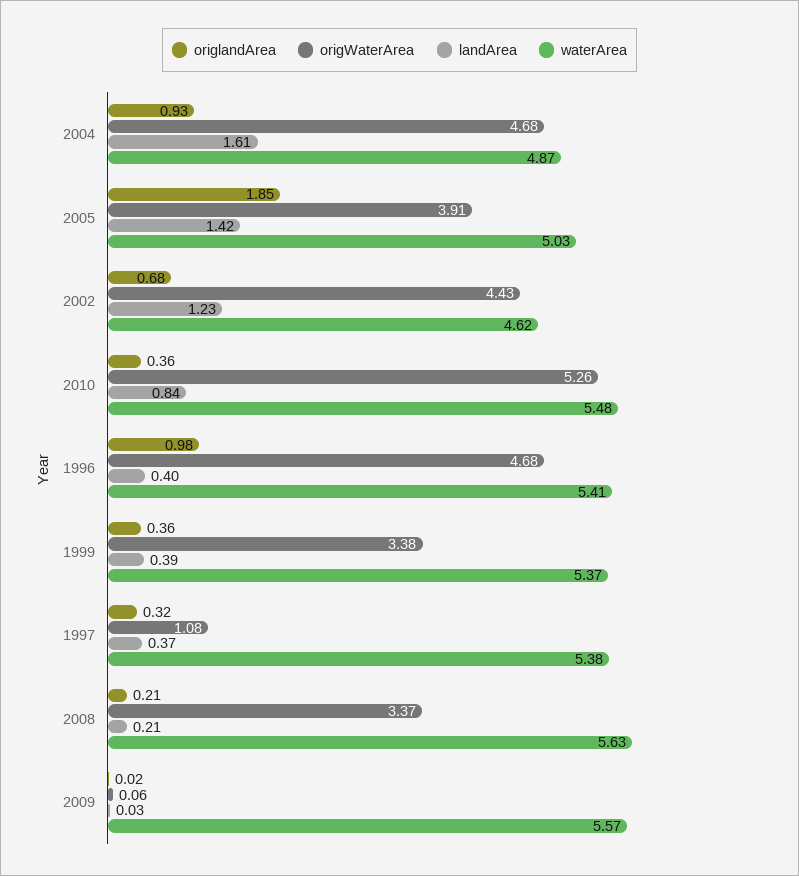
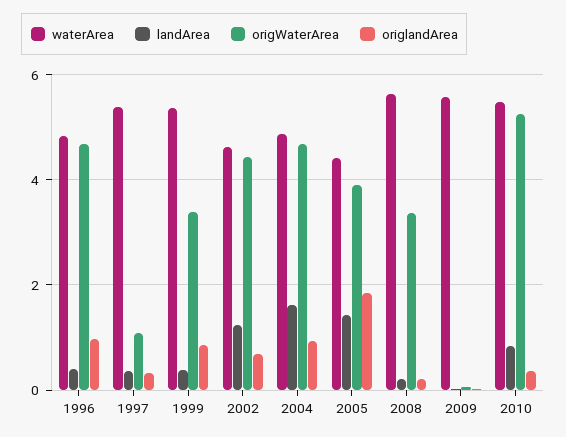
  {
    "origlandArea": {
      "2004": 0.93,
      "2005": 1.85,
      "2002": 0.68,
      "2010": 0.36,
      "1996": 0.98,
-     "1999": 0.36,
+     "1999": 0.8,
      "1997": 0.32,
      "2008": 0.21,
      "2009": 0.02
    },
    "origWaterArea": {
      "2004": 4.68,
      "2005": 3.91,
      "2002": 4.43,
      "2010": 5.26,
      "1996": 4.68,
      "1999": 3.38,
      "1997": 1.08,
      "2008": 3.37,
      "2009": 0.06
    },
    "landArea": {
      "2004": 1.61,
      "2005": 1.42,
      "2002": 1.23,
      "2010": 0.84,
      "1996": 0.4,
      "1999": 0.39,
      "1997": 0.37,
      "2008": 0.21,
      "2009": 0.03
    },
    "waterArea": {
      "2004": 4.87,
-     "2005": 5.03,
+     "2005": 4.4,
      "2002": 4.62,
      "2010": 5.48,
-     "1996": 5.41,
+     "1996": 4.8,
      "1999": 5.37,
      "1997": 5.38,
      "2008": 5.63,
      "2009": 5.57
    }
  }

